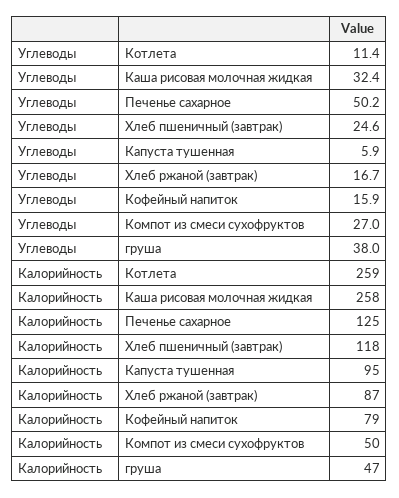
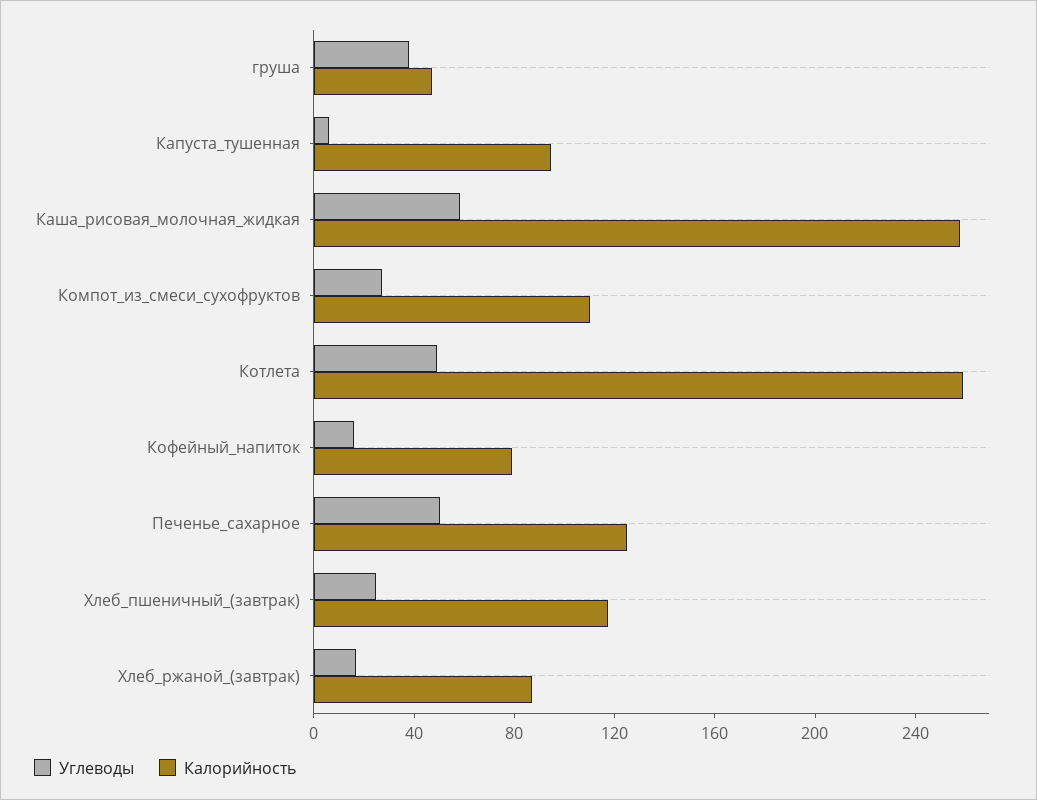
  {
    "Углеводы": {
-     "Котлета": 11.4,
+     "Котлета": 50,
-     "Каша рисовая молочная жидкая": 32.4,
+     "Каша рисовая молочная жидкая": 60,
      "Печенье сахарное": 50.2,
      "Хлеб пшеничный (завтрак)": 24.6,
      "Капуста тушенная": 5.9,
      "Хлеб ржаной (завтрак)": 16.7,
      "Кофейный напиток": 15.9,
      "Компот из смеси сухофруктов": 27,
      "груша": 38
    },
    "Калорийность": {
      "Котлета": 259,
      "Каша рисовая молочная жидкая": 258,
      "Печенье сахарное": 125,
      "Хлеб пшеничный (завтрак)": 118,
      "Капуста тушенная": 95,
      "Хлеб ржаной (завтрак)": 87,
      "Кофейный напиток": 79,
-     "Компот из смеси сухофруктов": 50,
+     "Компот из смеси сухофруктов": 110,
      "груша": 47
    }
  }

